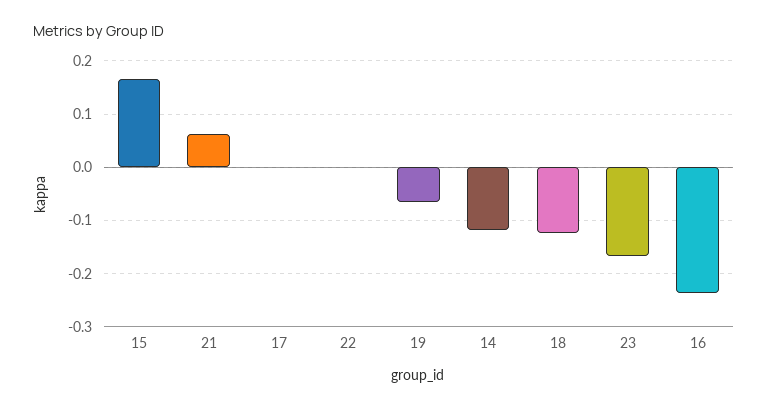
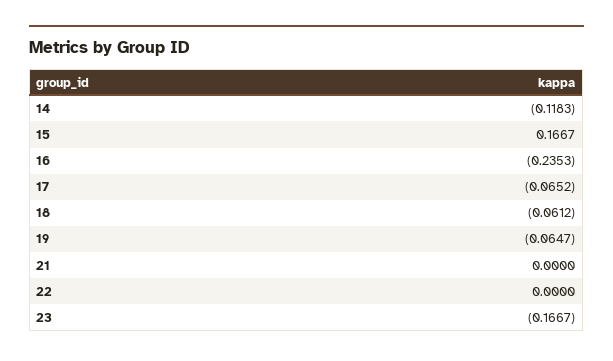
  {
    "15": 0.1667,
-   "21": 0.06,
+   "21": 0,
-   "17": 0,
+   "17": -0.0652,
    "22": 0,
    "19": -0.0647,
    "14": -0.1183,
-   "18": -0.12,
+   "18": -0.0612,
    "23": -0.1667,
    "16": -0.2353
  }

